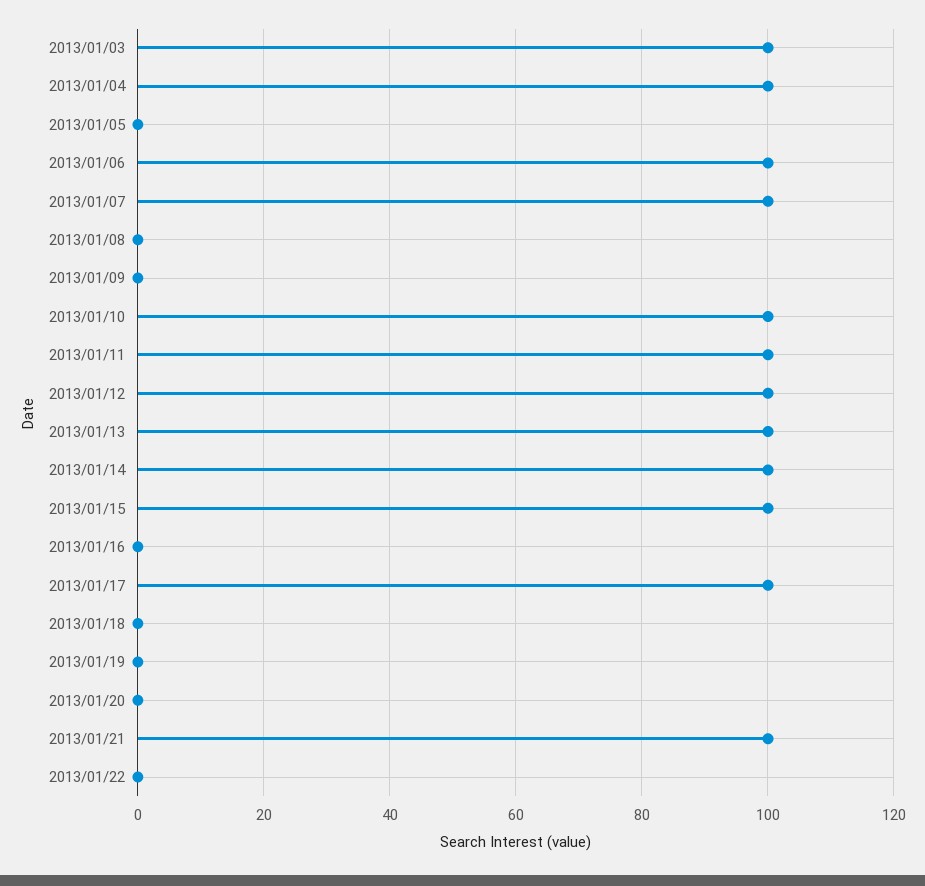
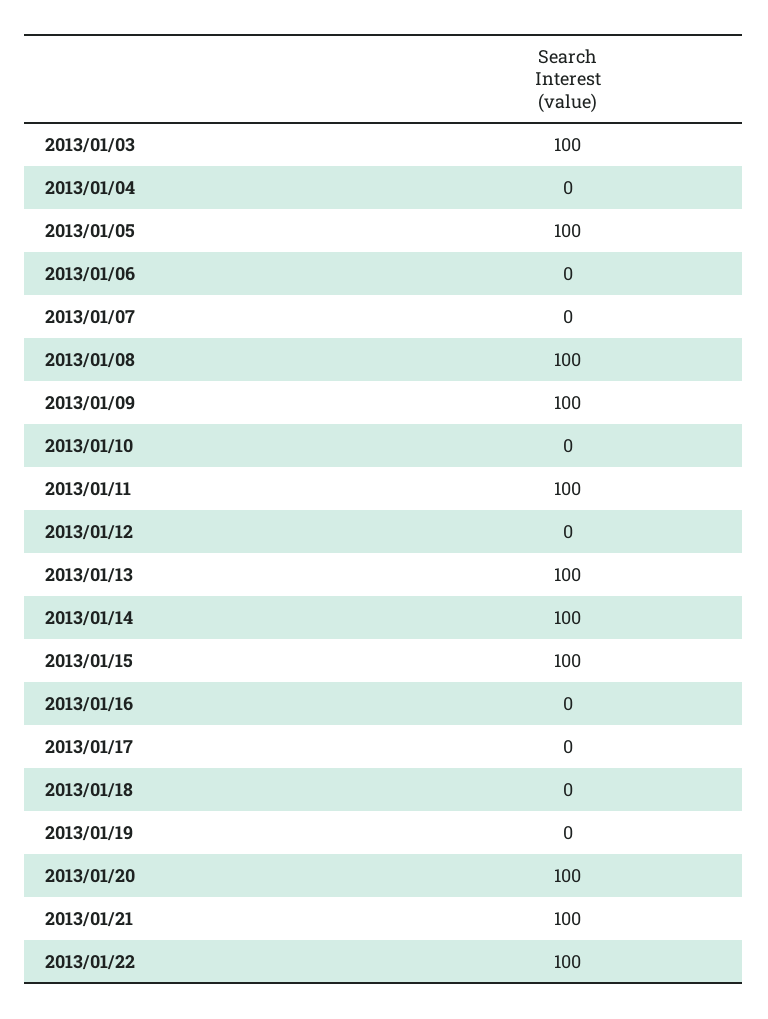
  {
    "2013/01/03": 100,
-   "2013/01/04": 100,
+   "2013/01/04": 0,
-   "2013/01/05": 0,
+   "2013/01/05": 100,
-   "2013/01/06": 100,
+   "2013/01/06": 0,
-   "2013/01/07": 100,
+   "2013/01/07": 0,
-   "2013/01/08": 0,
+   "2013/01/08": 100,
-   "2013/01/09": 0,
+   "2013/01/09": 100,
-   "2013/01/10": 100,
+   "2013/01/10": 0,
    "2013/01/11": 100,
-   "2013/01/12": 100,
+   "2013/01/12": 0,
    "2013/01/13": 100,
    "2013/01/14": 100,
    "2013/01/15": 100,
    "2013/01/16": 0,
-   "2013/01/17": 100,
+   "2013/01/17": 0,
    "2013/01/18": 0,
    "2013/01/19": 0,
-   "2013/01/20": 0,
+   "2013/01/20": 100,
    "2013/01/21": 100,
-   "2013/01/22": 0
+   "2013/01/22": 100
  }

